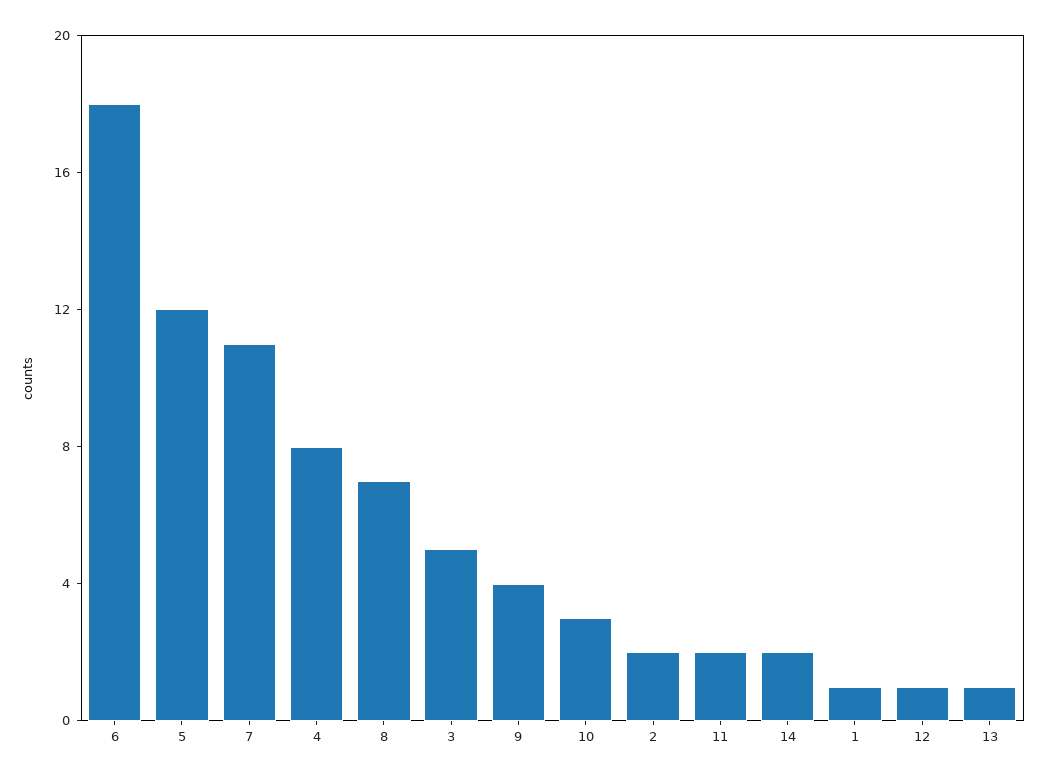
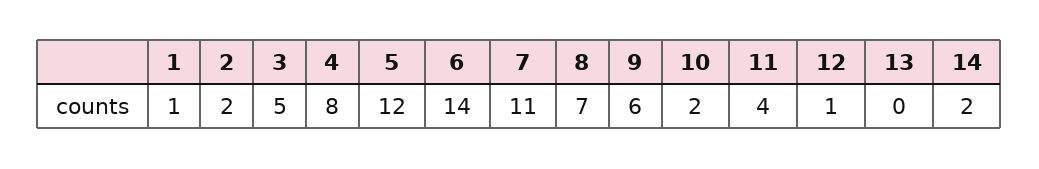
  {
-   "6": 18,
+   "6": 14,
    "5": 12,
    "7": 11,
    "4": 8,
    "8": 7,
    "3": 5,
-   "9": 4,
+   "9": 6,
-   "10": 3,
+   "10": 2,
    "2": 2,
-   "11": 2,
+   "11": 4,
    "14": 2,
    "1": 1,
    "12": 1,
-   "13": 1
+   "13": 0
  }

